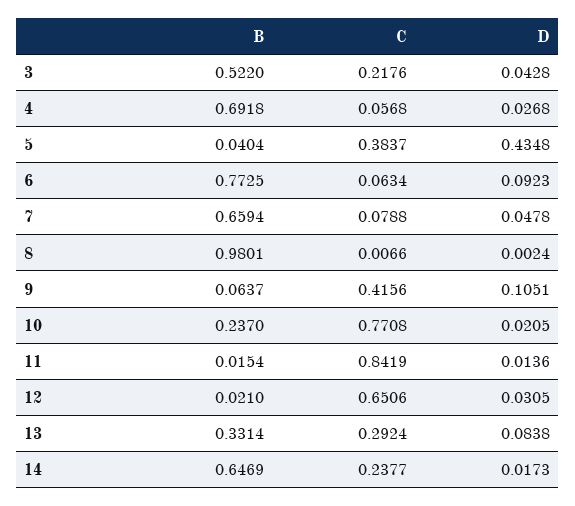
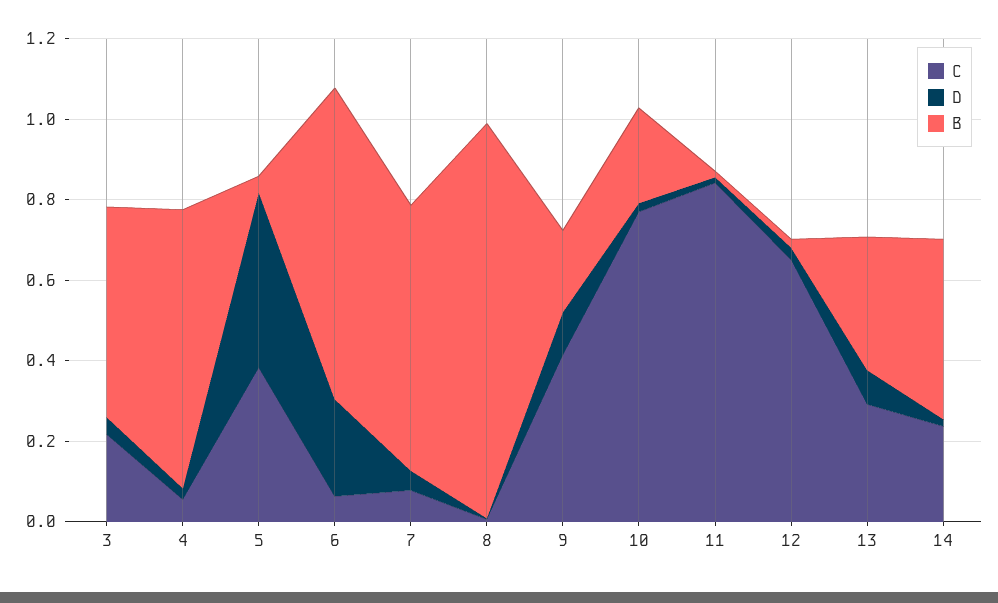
  {
    "B": {
      "3": 0.522,
      "4": 0.6918,
      "5": 0.0404,
      "6": 0.7725,
      "7": 0.6594,
      "8": 0.9801,
-     "9": 0.0637,
+     "9": 0.2,
      "10": 0.237,
      "11": 0.0154,
      "12": 0.021,
      "13": 0.3314,
-     "14": 0.6469
+     "14": 0.45
    },
    "C": {
      "3": 0.2176,
      "4": 0.0568,
      "5": 0.3837,
      "6": 0.0634,
      "7": 0.0788,
      "8": 0.0066,
      "9": 0.4156,
      "10": 0.7708,
      "11": 0.8419,
      "12": 0.6506,
      "13": 0.2924,
      "14": 0.2377
    },
    "D": {
      "3": 0.0428,
      "4": 0.0268,
      "5": 0.4348,
-     "6": 0.0923,
+     "6": 0.25,
      "7": 0.0478,
      "8": 0.0024,
      "9": 0.1051,
      "10": 0.0205,
      "11": 0.0136,
      "12": 0.0305,
      "13": 0.0838,
      "14": 0.0173
    }
  }

